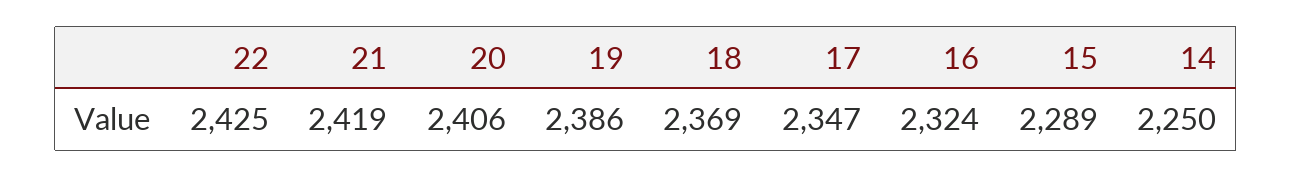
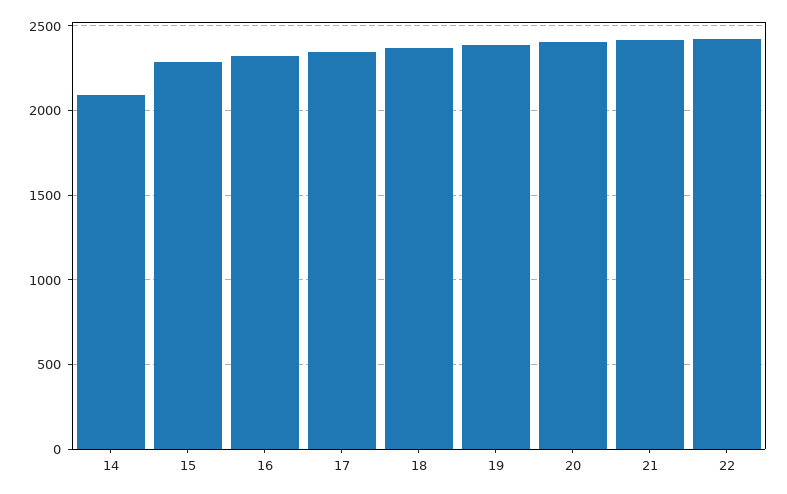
  {
    "22": 2425,
    "21": 2419,
    "20": 2406,
    "19": 2386,
    "18": 2369,
    "17": 2347,
    "16": 2324,
    "15": 2289,
-   "14": 2250
+   "14": 2100
  }

